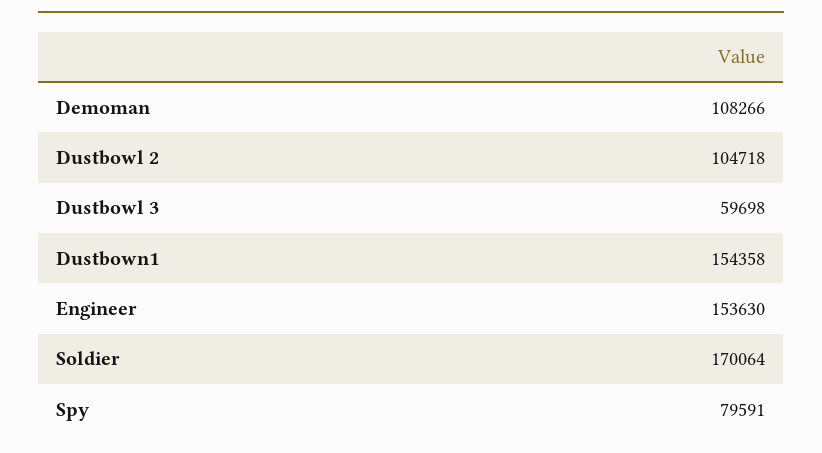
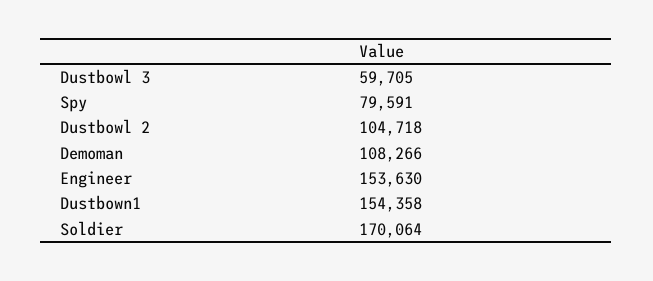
  {
    "Demoman": 108266,
    "Dustbowl 2": 104718,
-   "Dustbowl 3": 59698,
+   "Dustbowl 3": 59705,
    "Dustbown1": 154358,
    "Engineer": 153630,
    "Soldier": 170064,
    "Spy": 79591
  }

